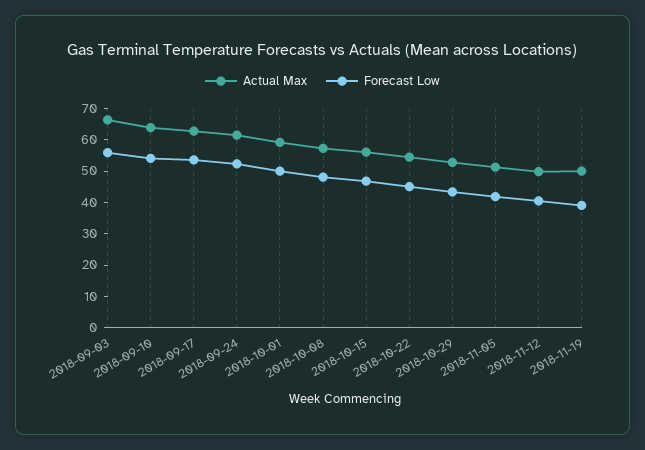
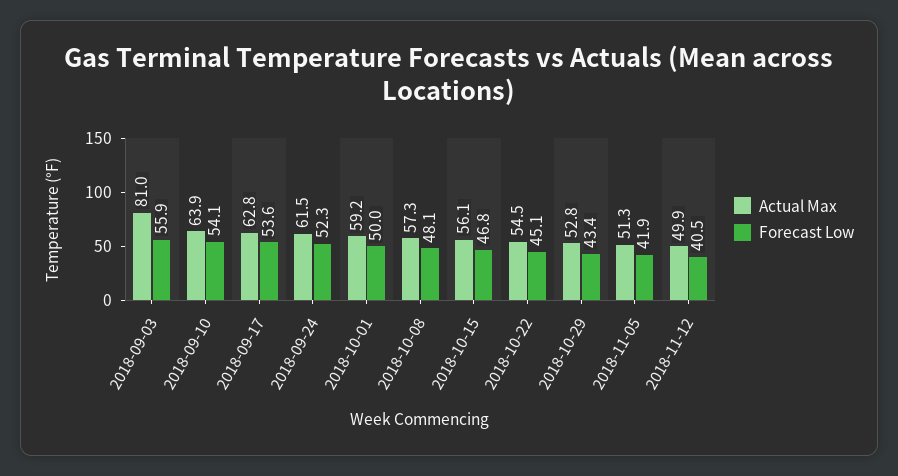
  {
    "Actual Max": {
-     "2018-09-03": 65,
+     "2018-09-03": 81,
      "2018-09-10": 63.9,
      "2018-09-17": 62.8,
      "2018-09-24": 61.5,
      "2018-10-01": 59.2,
      "2018-10-08": 57.3,
      "2018-10-15": 56.1,
      "2018-10-22": 54.5,
      "2018-10-29": 52.8,
      "2018-11-05": 51.3,
-     "2018-11-12": 49.9,
+     "2018-11-12": 49.9
-     "2018-11-19": 50
    },
    "Forecast Low": {
      "2018-09-03": 55.9,
      "2018-09-10": 54.1,
      "2018-09-17": 53.6,
      "2018-09-24": 52.3,
      "2018-10-01": 50,
      "2018-10-08": 48.1,
      "2018-10-15": 46.8,
      "2018-10-22": 45.1,
      "2018-10-29": 43.4,
      "2018-11-05": 41.9,
-     "2018-11-12": 40.5,
+     "2018-11-12": 40.5
-     "2018-11-19": 40
    }
  }

